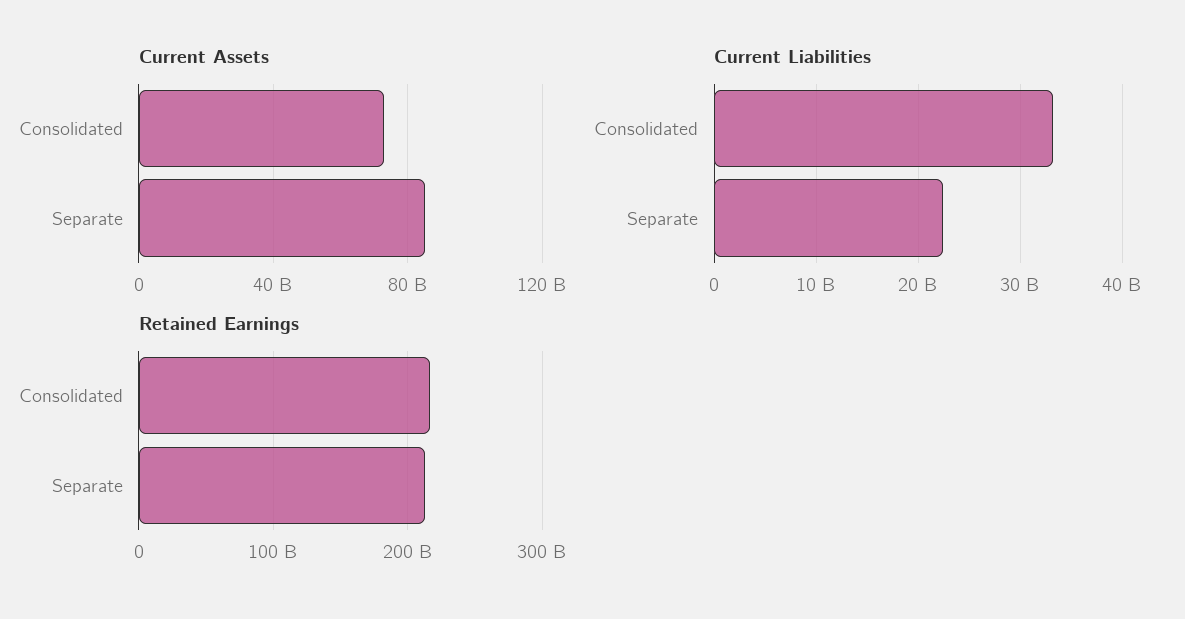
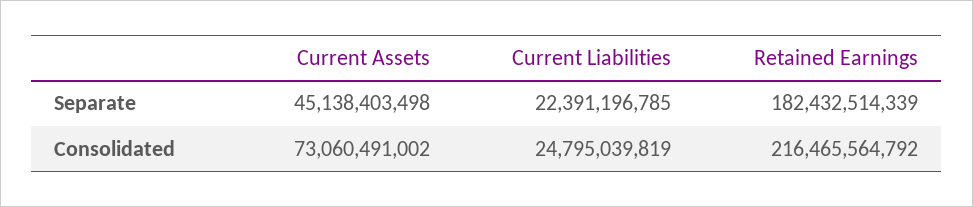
  {
    "Current Assets": {
      "Consolidated": 73060491002,
-     "Separate": 85000000000
+     "Separate": 45138403498
    },
    "Current Liabilities": {
-     "Consolidated": 33000000000,
+     "Consolidated": 24795039819,
      "Separate": 22391196785
    },
    "Retained Earnings": {
      "Consolidated": 216465564792,
-     "Separate": 210000000000
+     "Separate": 182432514339
    }
  }

